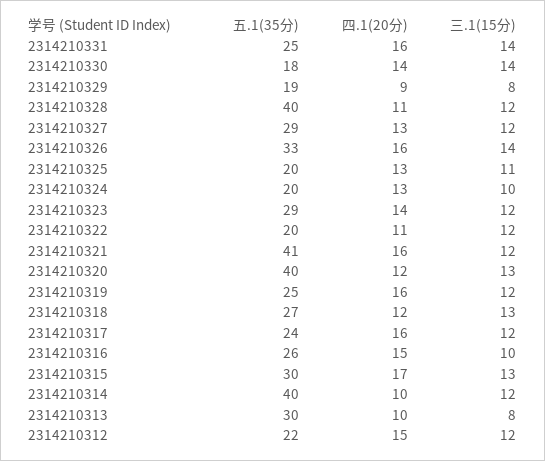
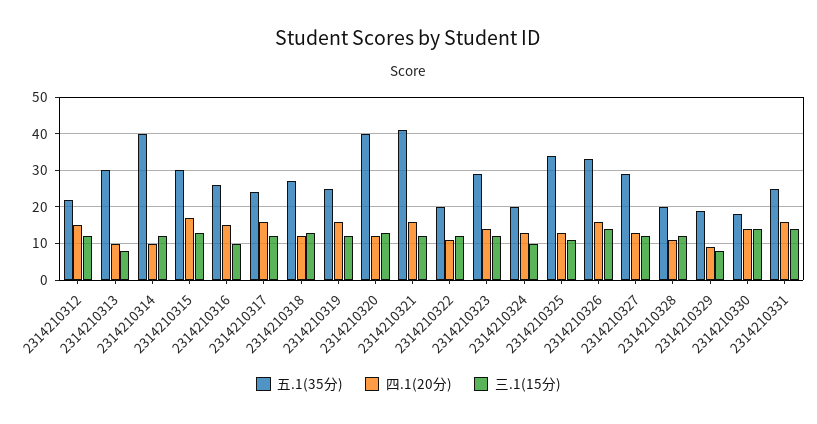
  {
    "五.1(35分)": {
      "2314210331": 25,
      "2314210330": 18,
      "2314210329": 19,
-     "2314210328": 40,
+     "2314210328": 20,
      "2314210327": 29,
      "2314210326": 33,
-     "2314210325": 20,
+     "2314210325": 35,
      "2314210324": 20,
      "2314210323": 29,
      "2314210322": 20,
      "2314210321": 41,
      "2314210320": 40,
      "2314210319": 25,
      "2314210318": 27,
      "2314210317": 24,
      "2314210316": 26,
      "2314210315": 30,
      "2314210314": 40,
      "2314210313": 30,
      "2314210312": 22
    },
    "四.1(20分)": {
      "2314210331": 16,
      "2314210330": 14,
      "2314210329": 9,
      "2314210328": 11,
      "2314210327": 13,
      "2314210326": 16,
      "2314210325": 13,
      "2314210324": 13,
      "2314210323": 14,
      "2314210322": 11,
      "2314210321": 16,
      "2314210320": 12,
      "2314210319": 16,
      "2314210318": 12,
      "2314210317": 16,
      "2314210316": 15,
      "2314210315": 17,
      "2314210314": 10,
      "2314210313": 10,
      "2314210312": 15
    },
    "三.1(15分)": {
      "2314210331": 14,
      "2314210330": 14,
      "2314210329": 8,
      "2314210328": 12,
      "2314210327": 12,
      "2314210326": 14,
      "2314210325": 11,
      "2314210324": 10,
      "2314210323": 12,
      "2314210322": 12,
      "2314210321": 12,
      "2314210320": 13,
      "2314210319": 12,
      "2314210318": 13,
      "2314210317": 12,
      "2314210316": 10,
      "2314210315": 13,
      "2314210314": 12,
      "2314210313": 8,
      "2314210312": 12
    }
  }

